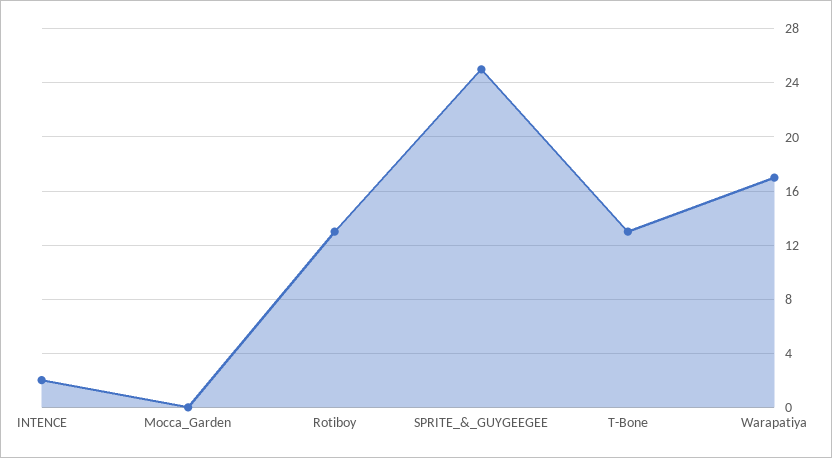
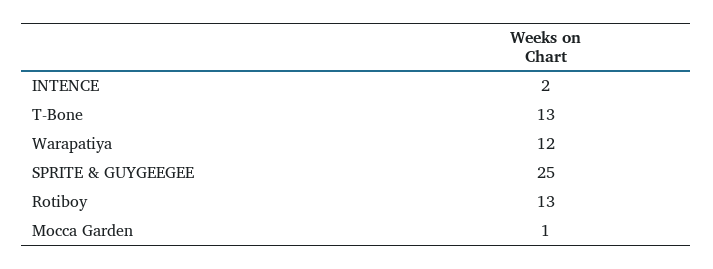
  {
    "INTENCE": 2,
-   "Mocca_Garden": 0,
+   "Mocca_Garden": 1,
    "Rotiboy": 13,
    "SPRITE_&_GUYGEEGEE": 25,
    "T-Bone": 13,
-   "Warapatiya": 17
+   "Warapatiya": 12
  }

